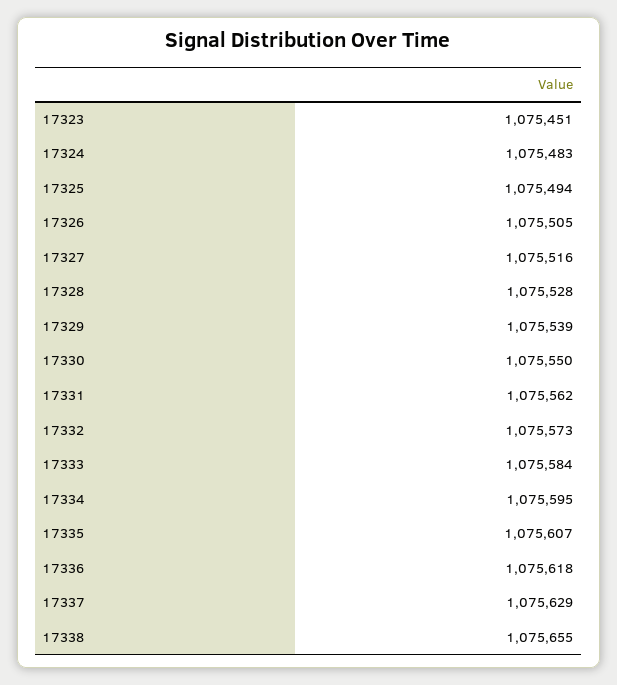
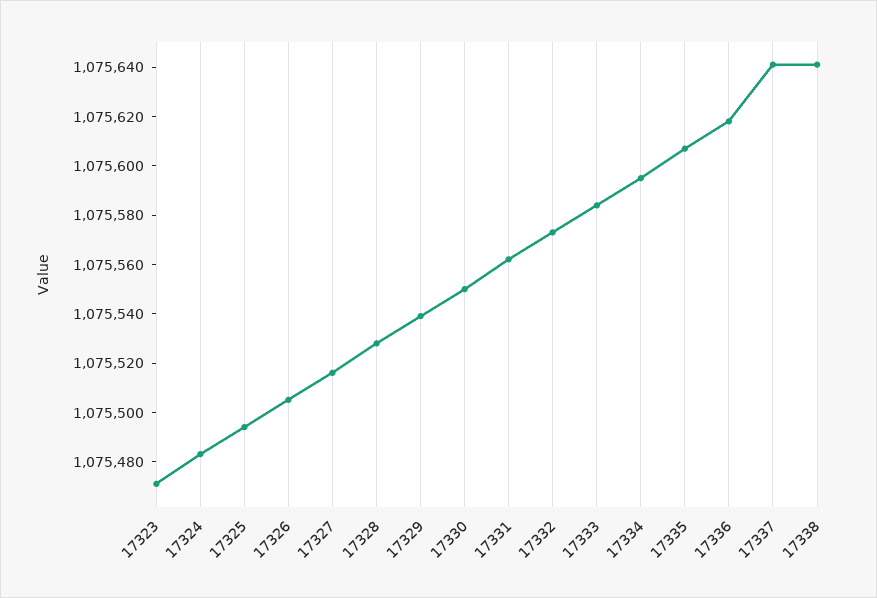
  {
-   "17323": 1075451,
+   "17323": 1075470,
    "17324": 1075483,
    "17325": 1075494,
    "17326": 1075505,
    "17327": 1075516,
    "17328": 1075528,
    "17329": 1075539,
    "17330": 1075550,
    "17331": 1075562,
    "17332": 1075573,
    "17333": 1075584,
    "17334": 1075595,
    "17335": 1075607,
    "17336": 1075618,
-   "17337": 1075629,
+   "17337": 1075640,
-   "17338": 1075655
+   "17338": 1075640
  }

